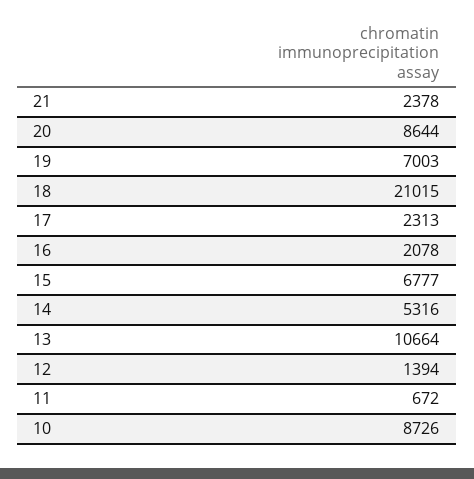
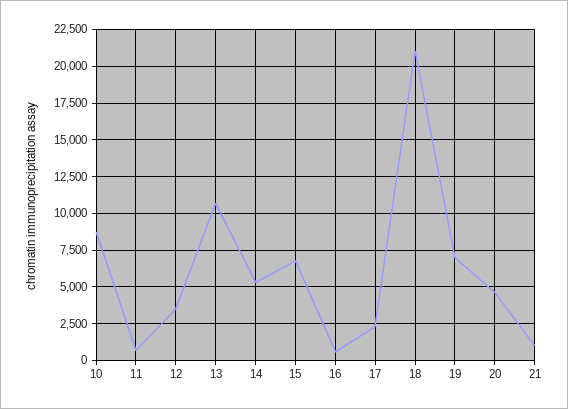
  {
-   "21": 2378,
+   "21": 1000,
-   "20": 8644,
+   "20": 4500,
    "19": 7003,
    "18": 21015,
    "17": 2313,
-   "16": 2078,
+   "16": 500,
    "15": 6777,
    "14": 5316,
    "13": 10664,
-   "12": 1394,
+   "12": 3500,
    "11": 672,
    "10": 8726
  }

